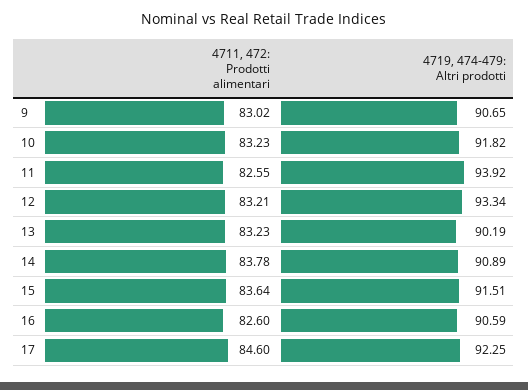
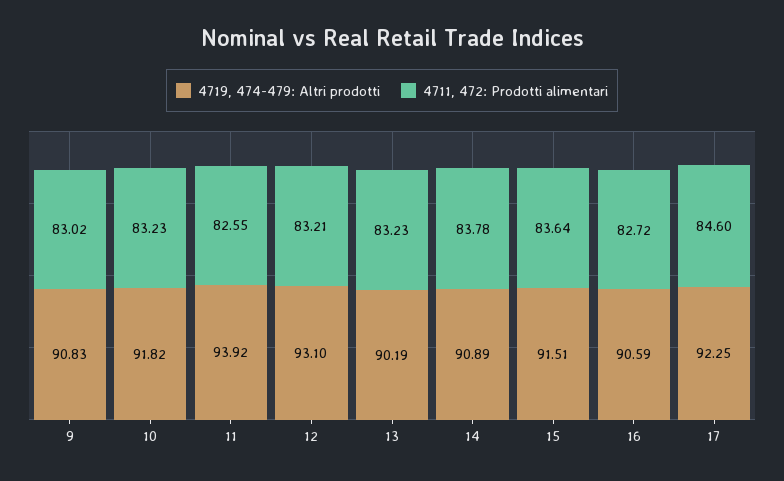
  {
    "4711, 472: Prodotti alimentari": {
      "9": 83.02,
      "10": 83.23,
      "11": 82.55,
      "12": 83.21,
      "13": 83.23,
      "14": 83.78,
      "15": 83.64,
-     "16": 82.6,
+     "16": 82.72,
      "17": 84.6
    },
    "4719, 474-479: Altri prodotti": {
-     "9": 90.65,
+     "9": 90.83,
      "10": 91.82,
      "11": 93.92,
-     "12": 93.34,
+     "12": 93.1,
      "13": 90.19,
      "14": 90.89,
      "15": 91.51,
      "16": 90.59,
      "17": 92.25
    }
  }

